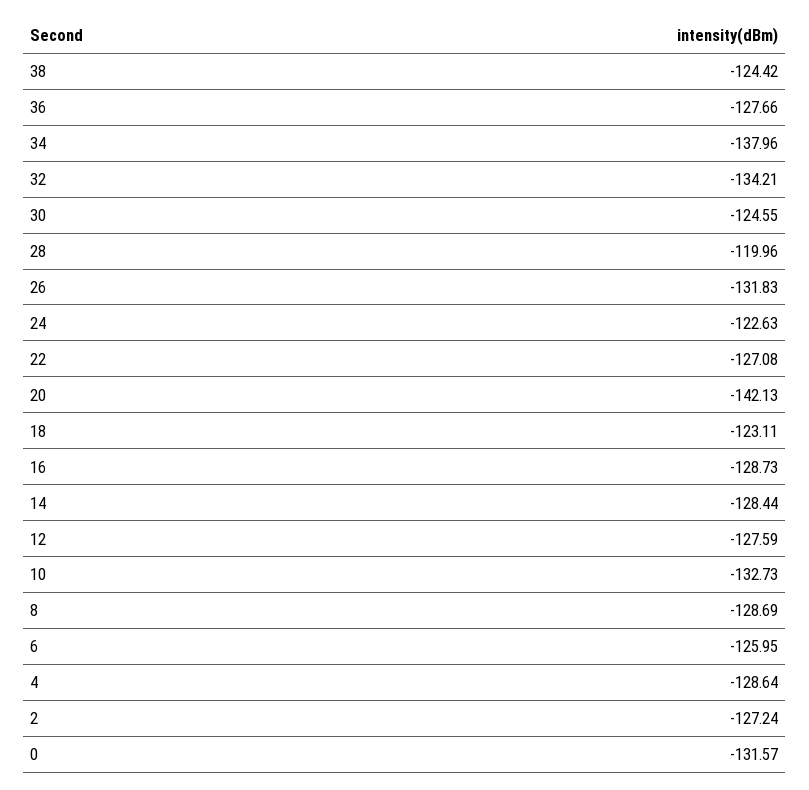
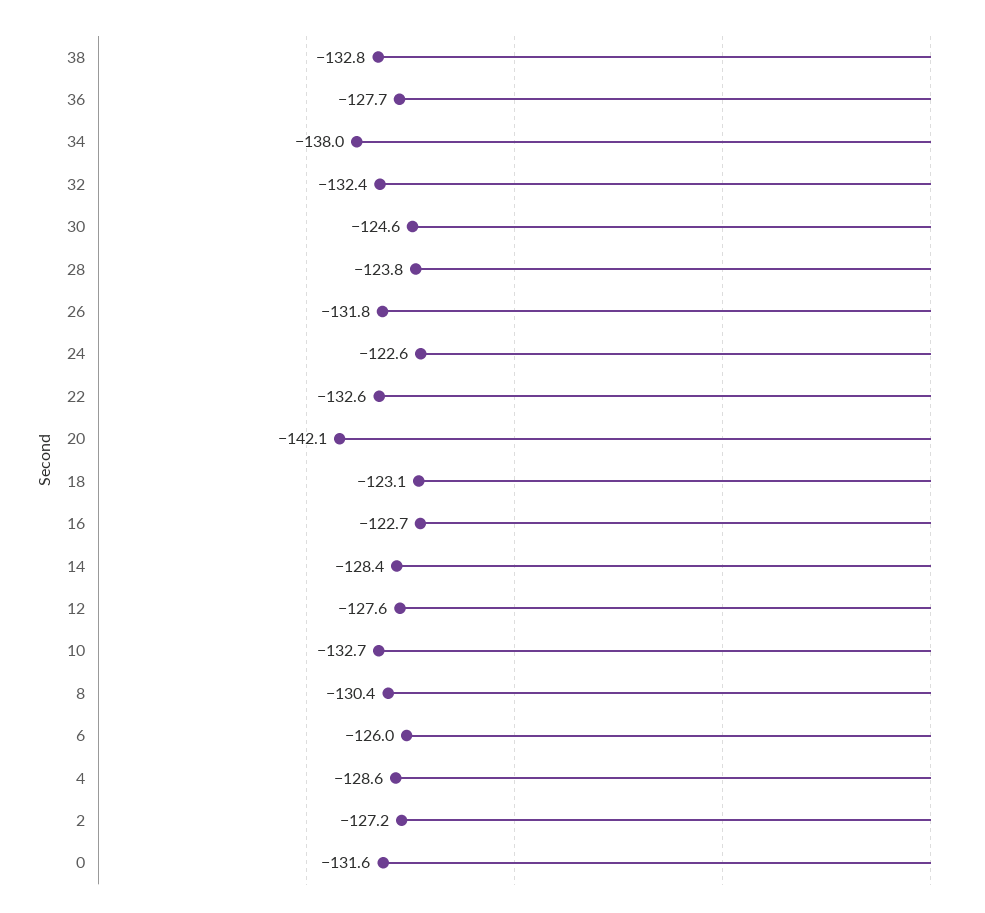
  {
-   "38": -124.42,
+   "38": -132.8,
    "36": -127.66,
    "34": -137.96,
-   "32": -134.21,
+   "32": -132.4,
    "30": -124.55,
-   "28": -119.96,
+   "28": -123.8,
    "26": -131.83,
    "24": -122.63,
-   "22": -127.08,
+   "22": -132.6,
    "20": -142.13,
    "18": -123.11,
-   "16": -128.73,
+   "16": -122.7,
    "14": -128.44,
    "12": -127.59,
    "10": -132.73,
-   "8": -128.69,
+   "8": -130.4,
    "6": -125.95,
    "4": -128.64,
    "2": -127.24,
    "0": -131.57
  }

